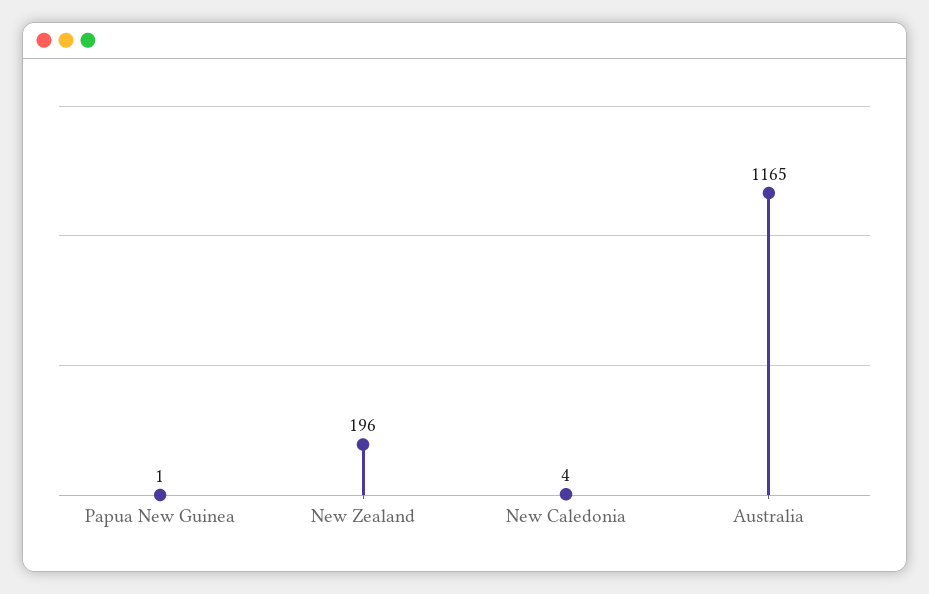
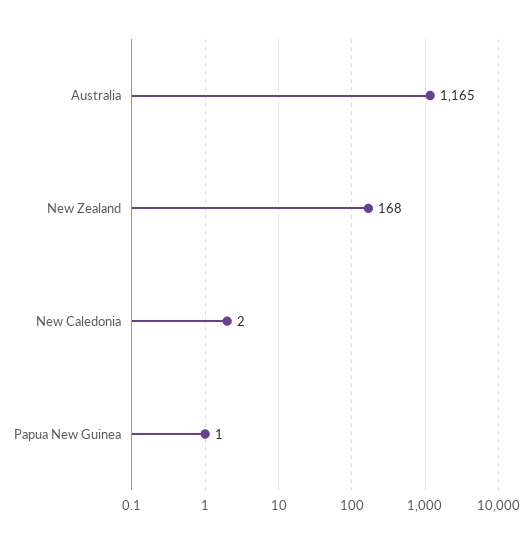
  {
    "Papua New Guinea": 1,
-   "New Zealand": 196,
+   "New Zealand": 168,
-   "New Caledonia": 4,
+   "New Caledonia": 2,
    "Australia": 1165
  }

